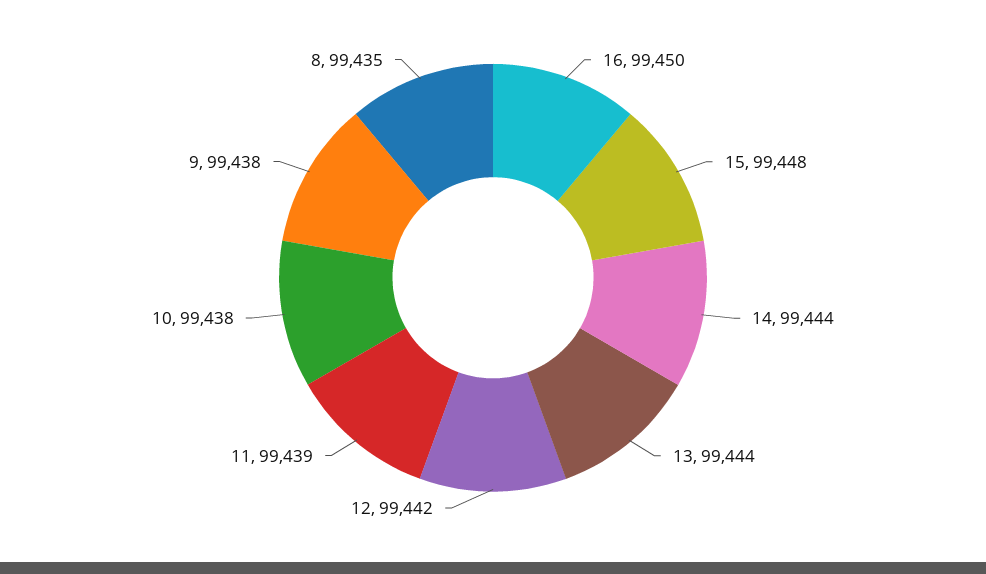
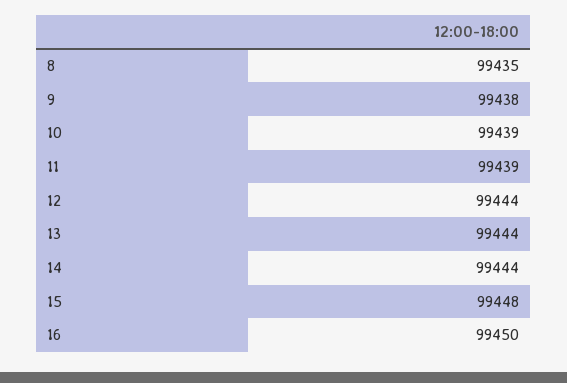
  {
    "16": 99450,
    "15": 99448,
    "14": 99444,
    "13": 99444,
-   "12": 99442,
+   "12": 99444,
    "11": 99439,
-   "10": 99438,
+   "10": 99439,
    "9": 99438,
    "8": 99435
  }

